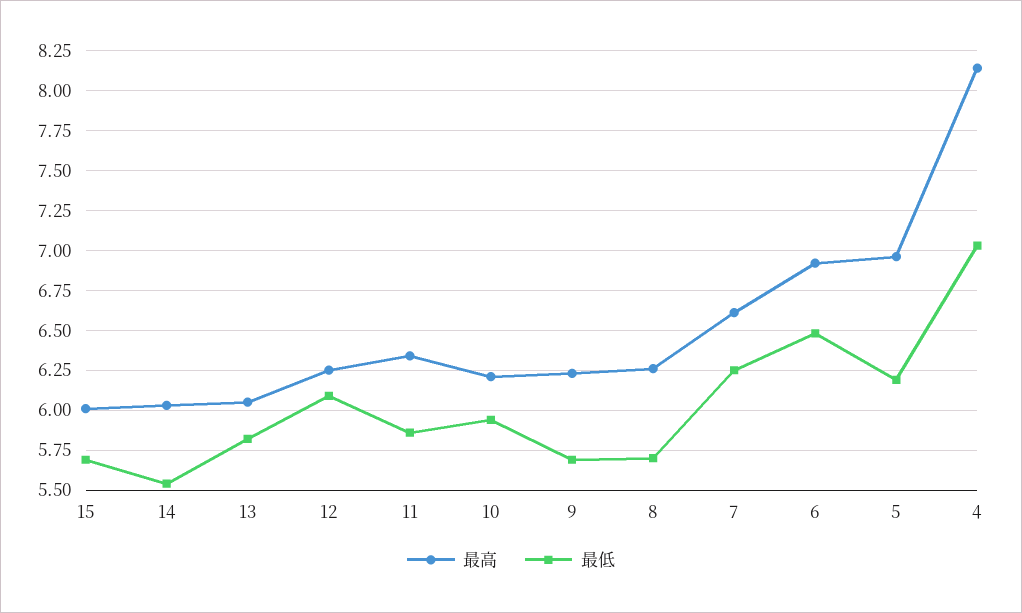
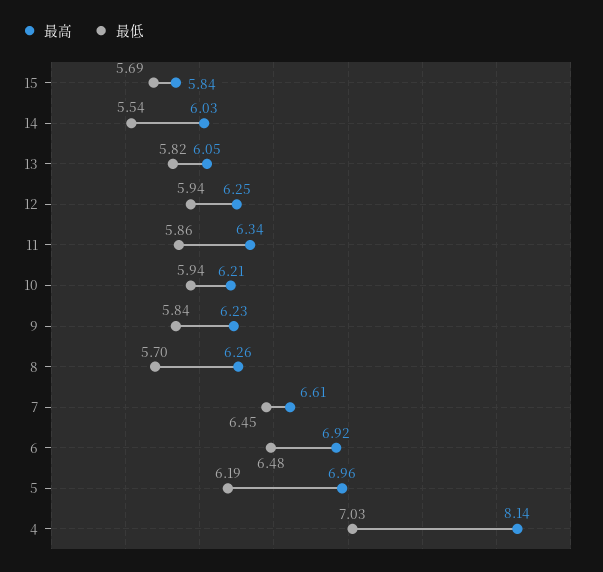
  {
    "最高": {
-     "15": 6,
+     "15": 5.84,
      "14": 6.03,
      "13": 6.05,
      "12": 6.25,
      "11": 6.34,
      "10": 6.21,
      "9": 6.23,
      "8": 6.26,
      "7": 6.61,
      "6": 6.92,
      "5": 6.96,
      "4": 8.14
    },
    "最低": {
      "15": 5.69,
      "14": 5.54,
      "13": 5.82,
-     "12": 6.1,
+     "12": 5.94,
      "11": 5.86,
      "10": 5.94,
-     "9": 5.7,
+     "9": 5.84,
      "8": 5.7,
-     "7": 6.25,
+     "7": 6.45,
      "6": 6.48,
      "5": 6.19,
      "4": 7.03
    }
  }

